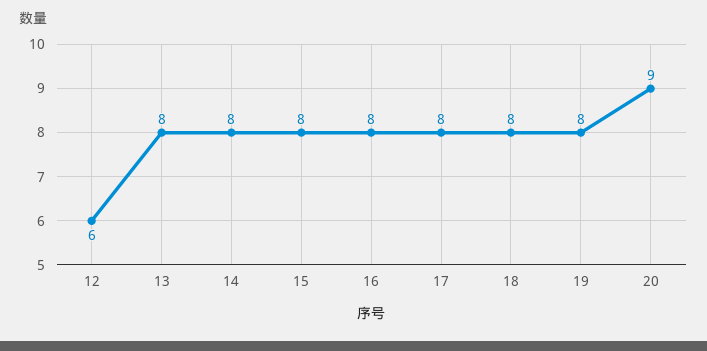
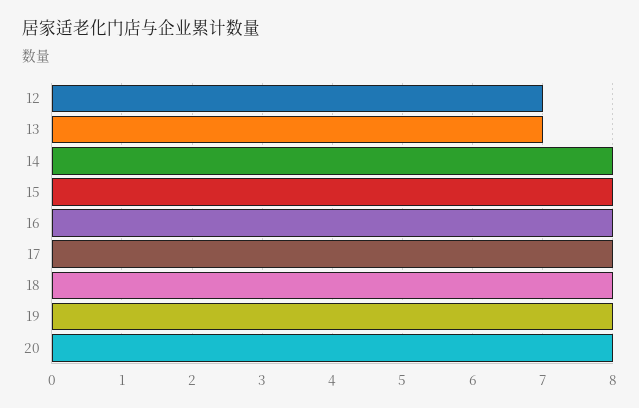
  {
-   "12": 6,
+   "12": 7,
-   "13": 8,
+   "13": 7,
    "14": 8,
    "15": 8,
    "16": 8,
    "17": 8,
    "18": 8,
    "19": 8,
-   "20": 9
+   "20": 8
  }

